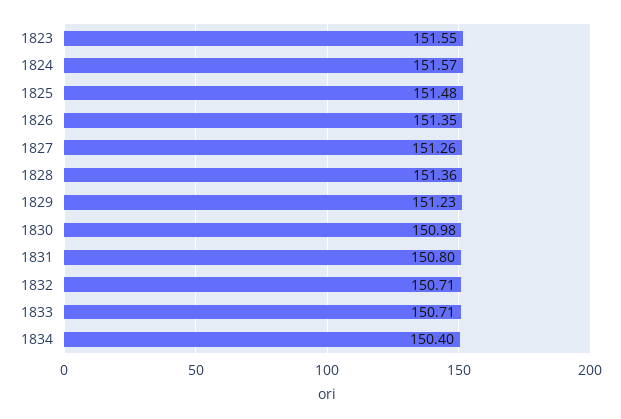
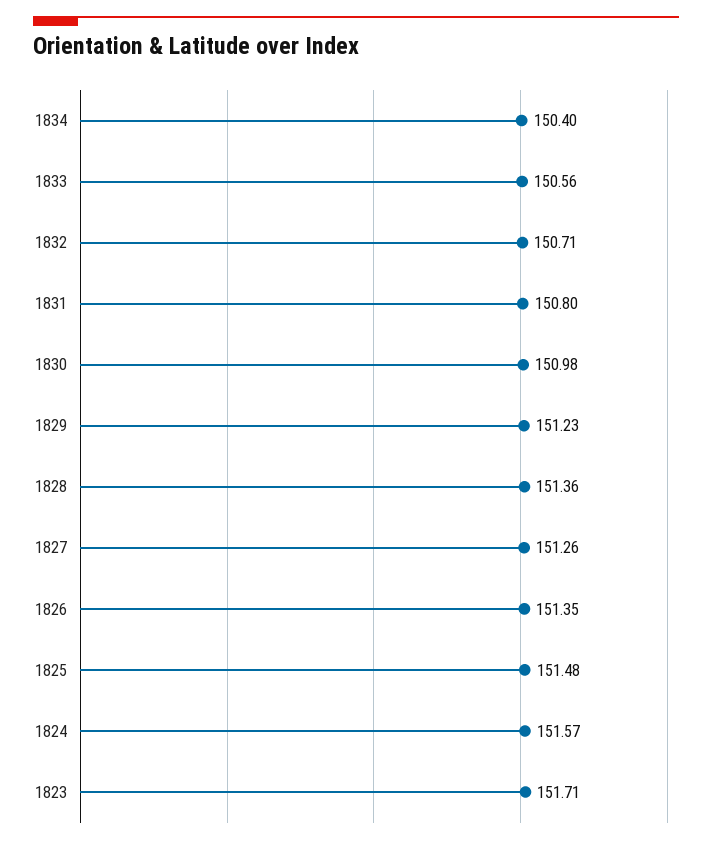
  {
-   "1823": 151.55,
+   "1823": 151.71,
    "1824": 151.57,
    "1825": 151.48,
    "1826": 151.35,
    "1827": 151.26,
    "1828": 151.36,
    "1829": 151.23,
    "1830": 150.98,
    "1831": 150.8,
    "1832": 150.71,
-   "1833": 150.71,
+   "1833": 150.56,
    "1834": 150.4
  }

